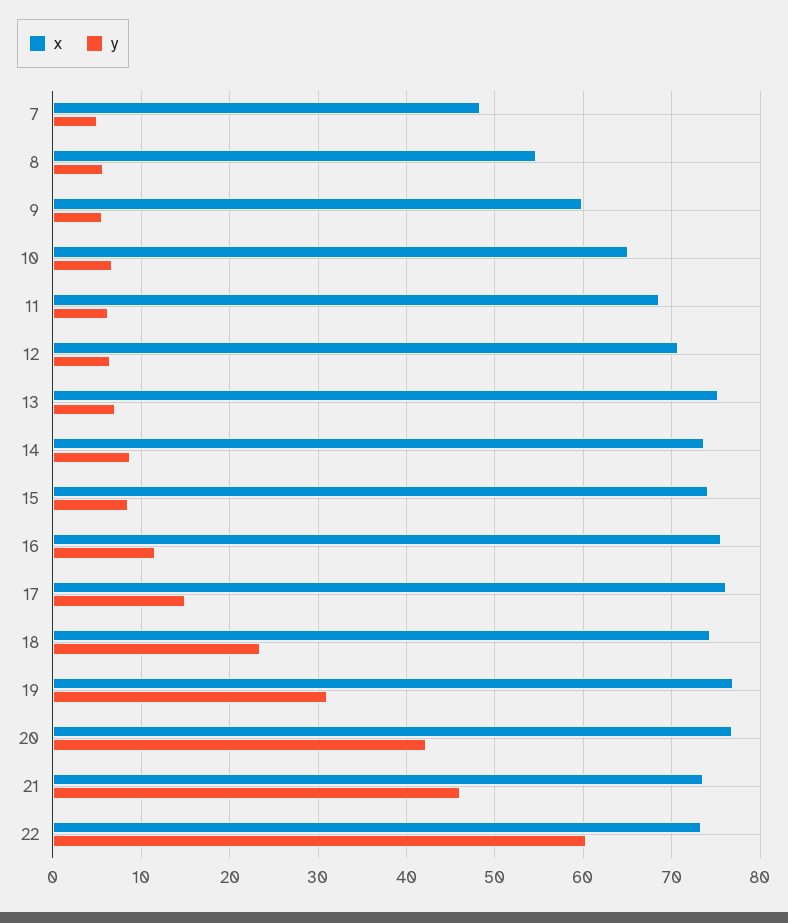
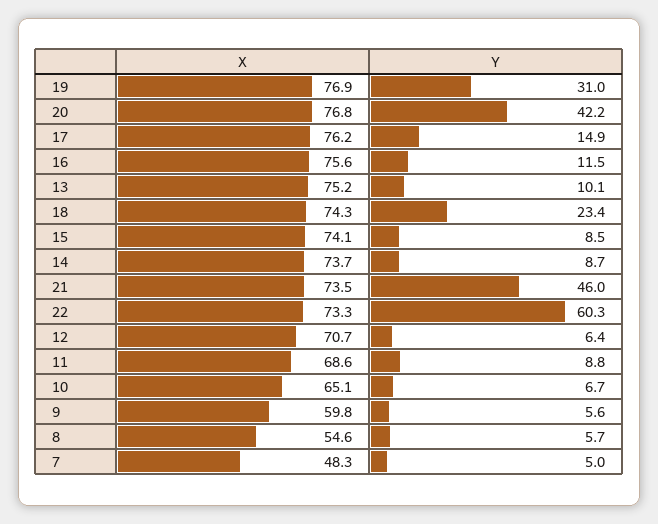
  {
    "x": {
      "7": 48.3,
      "8": 54.6,
      "9": 59.8,
      "10": 65.1,
      "11": 68.6,
      "12": 70.7,
      "13": 75.2,
      "14": 73.7,
      "15": 74.1,
      "16": 75.6,
      "17": 76.2,
      "18": 74.3,
      "19": 76.9,
      "20": 76.8,
      "21": 73.5,
      "22": 73.3
    },
    "y": {
      "7": 5,
      "8": 5.7,
      "9": 5.6,
      "10": 6.7,
-     "11": 6,
+     "11": 8.8,
      "12": 6.4,
-     "13": 7,
+     "13": 10.1,
      "14": 8.7,
      "15": 8.5,
      "16": 11.5,
      "17": 14.9,
      "18": 23.4,
      "19": 31,
      "20": 42.2,
      "21": 46,
      "22": 60.3
    }
  }

